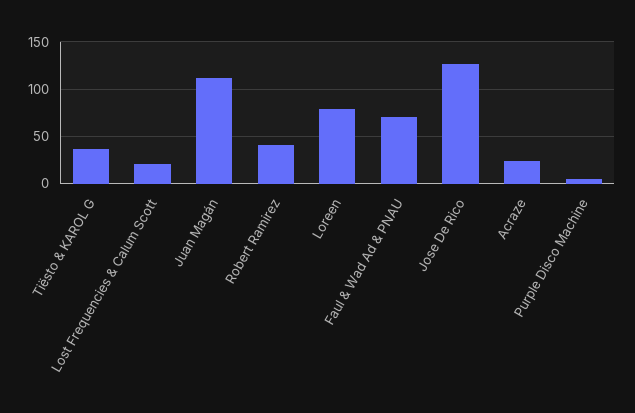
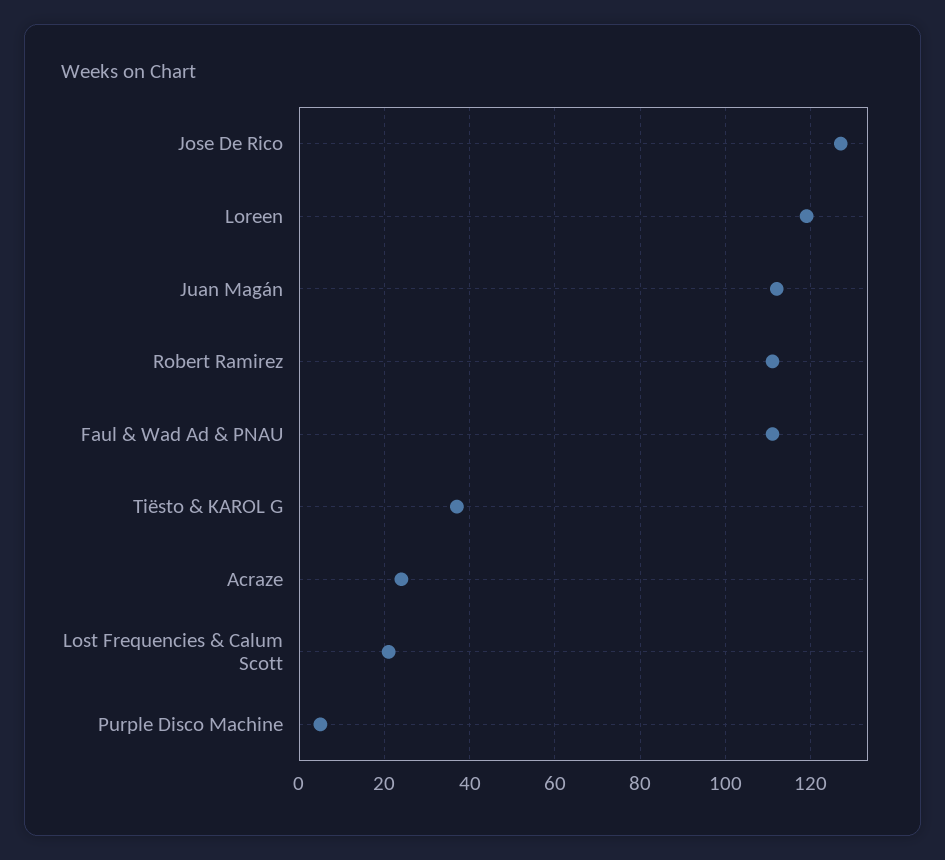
  {
    "Tiësto & KAROL G": 35,
    "Lost Frequencies & Calum Scott": 20,
    "Juan Magán": 110,
-   "Robert Ramirez": 40,
+   "Robert Ramirez": 110,
-   "Loreen": 80,
+   "Loreen": 120,
-   "Faul & Wad Ad & PNAU": 70,
+   "Faul & Wad Ad & PNAU": 110,
    "Jose De Rico": 125,
    "Acraze": 25,
    "Purple Disco Machine": 5
  }

